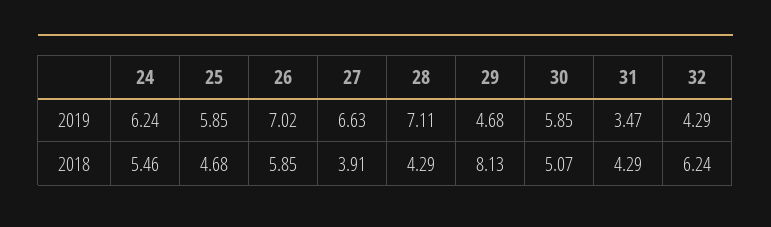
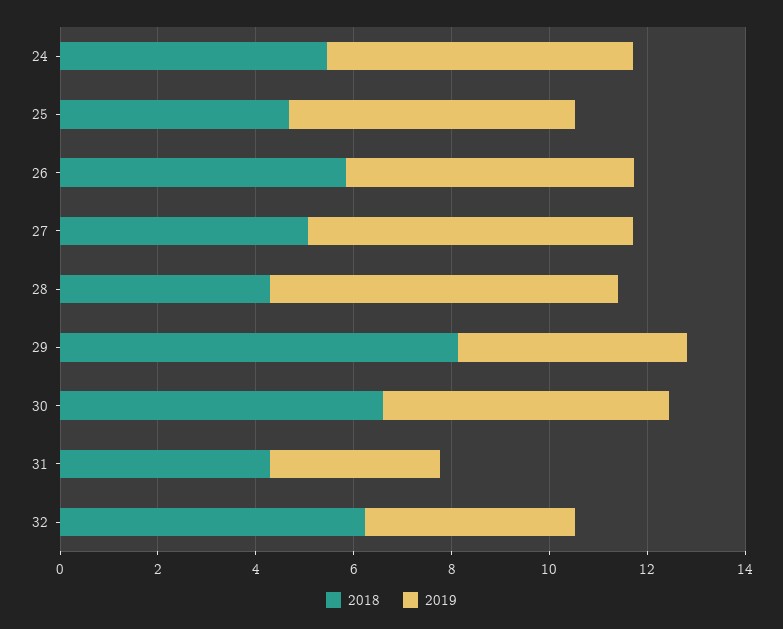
  {
    "2019": {
      "24": 6.24,
      "25": 5.85,
-     "26": 7.02,
+     "26": 6,
      "27": 6.63,
      "28": 7.11,
      "29": 4.68,
      "30": 5.85,
      "31": 3.47,
      "32": 4.29
    },
    "2018": {
      "24": 5.46,
      "25": 4.68,
      "26": 5.85,
-     "27": 3.91,
+     "27": 5,
      "28": 4.29,
      "29": 8.13,
-     "30": 5.07,
+     "30": 6.5,
      "31": 4.29,
      "32": 6.24
    }
  }

